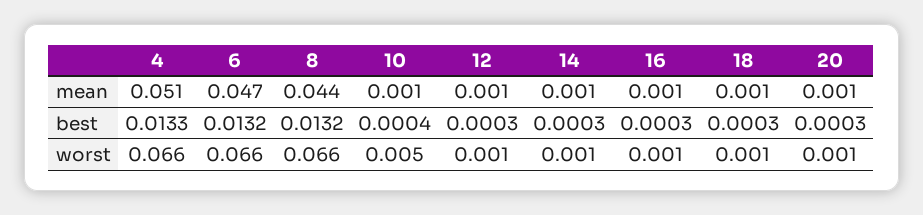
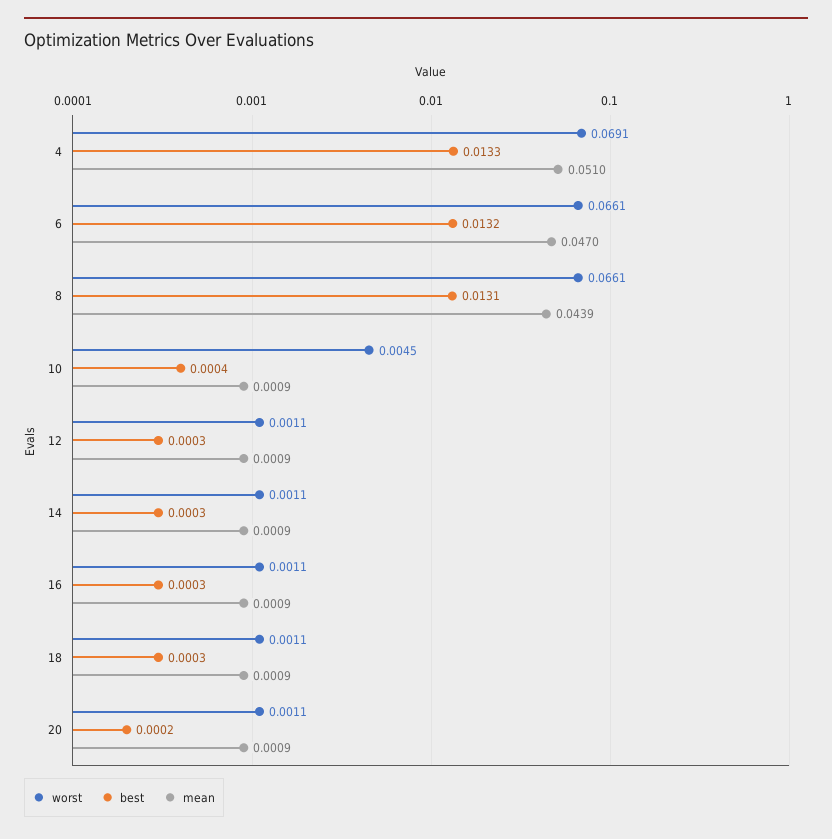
  {
    "mean": {
      "4": 0.051,
      "6": 0.047,
      "8": 0.0439,
      "10": 0.0009,
      "12": 0.0009,
      "14": 0.0009,
      "16": 0.0009,
      "18": 0.0009,
      "20": 0.0009
    },
    "best": {
      "4": 0.0133,
      "6": 0.0132,
-     "8": 0.0132,
+     "8": 0.0131,
      "10": 0.0004,
      "12": 0.0003,
      "14": 0.0003,
      "16": 0.0003,
      "18": 0.0003,
-     "20": 0.0003
+     "20": 0.0002
    },
    "worst": {
-     "4": 0.066,
+     "4": 0.0691,
      "6": 0.0661,
      "8": 0.0661,
      "10": 0.0045,
      "12": 0.0011,
      "14": 0.0011,
      "16": 0.0011,
      "18": 0.0011,
      "20": 0.0011
    }
  }

